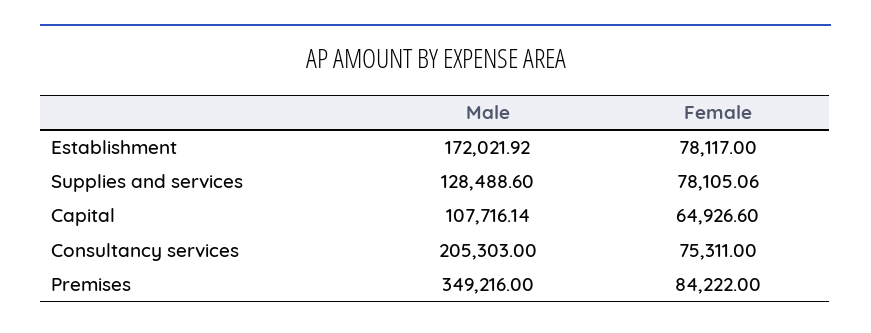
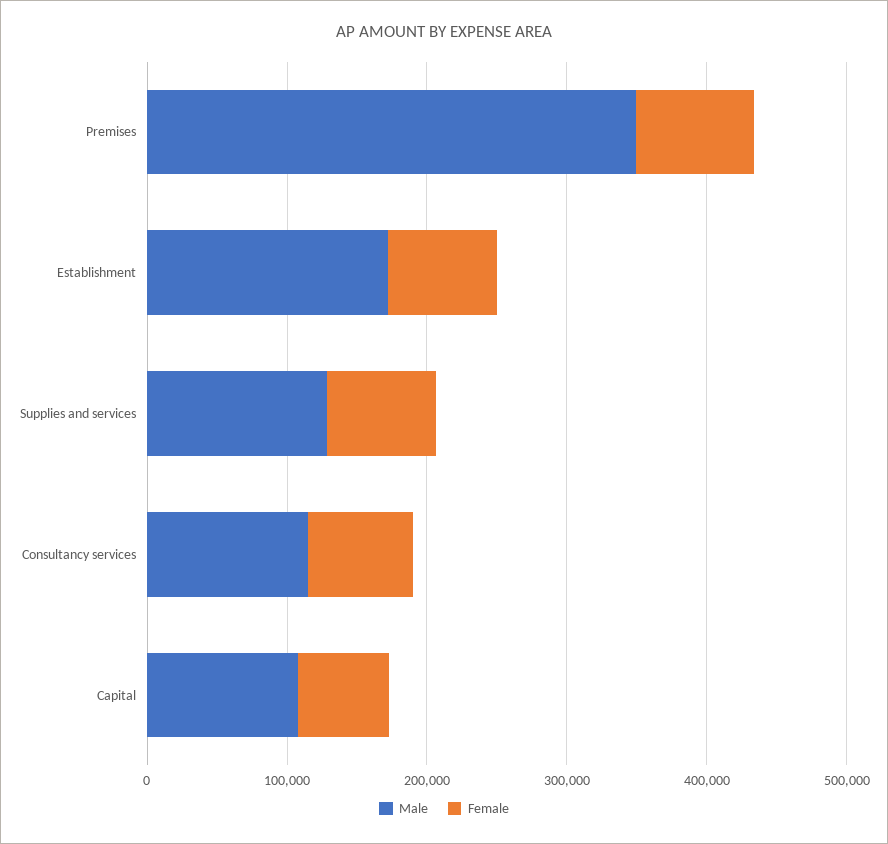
  {
    "Male": {
      "Establishment": 172021.92,
      "Supplies and services": 128488.6,
      "Capital": 107716.14,
-     "Consultancy services": 205303,
+     "Consultancy services": 120000,
      "Premises": 349216
    },
    "Female": {
      "Establishment": 78117,
      "Supplies and services": 78105.06,
      "Capital": 64926.6,
      "Consultancy services": 75311,
      "Premises": 84222
    }
  }

